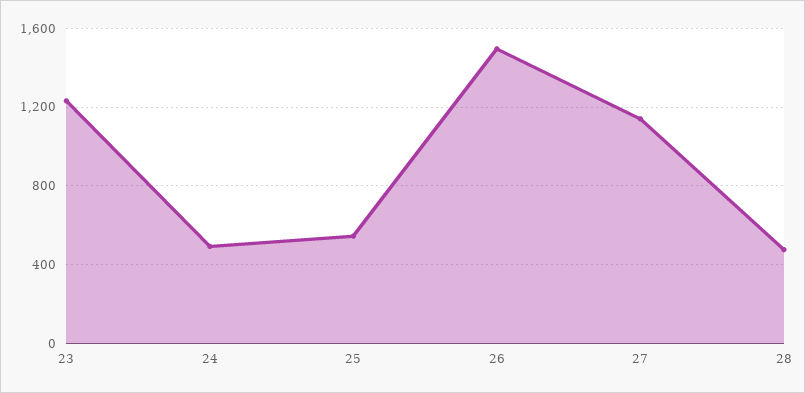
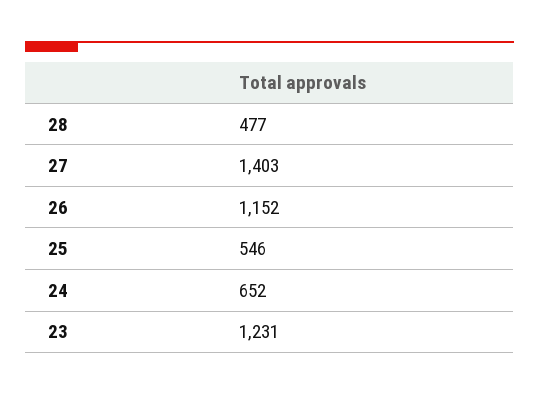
  {
    "23": 1231,
-   "24": 500,
+   "24": 652,
    "25": 546,
-   "26": 1500,
+   "26": 1152,
-   "27": 1150,
+   "27": 1403,
    "28": 477
  }

